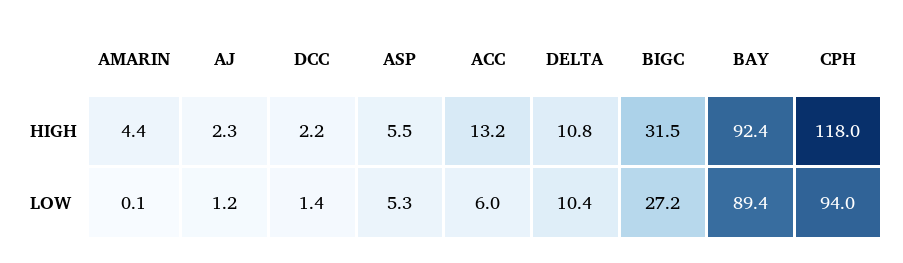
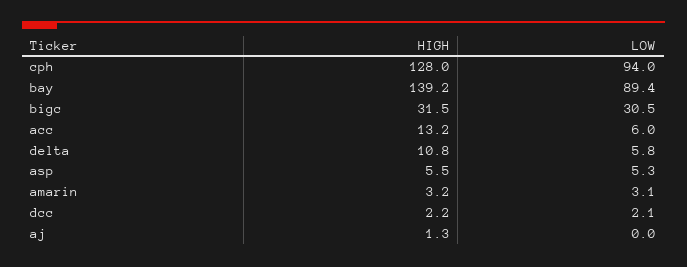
  {
    "AMARIN": {
-     "HIGH": 4.4,
+     "HIGH": 3.2,
-     "LOW": 0.1
+     "LOW": 3.1
    },
    "AJ": {
-     "HIGH": 2.3,
+     "HIGH": 1.3,
-     "LOW": 1.2
+     "LOW": 0
    },
    "DCC": {
      "HIGH": 2.2,
-     "LOW": 1.4
+     "LOW": 2.1
    },
    "ASP": {
      "HIGH": 5.5,
      "LOW": 5.3
    },
    "ACC": {
      "HIGH": 13.2,
      "LOW": 6
    },
    "DELTA": {
      "HIGH": 10.8,
-     "LOW": 10.4
+     "LOW": 5.8
    },
    "BIGC": {
      "HIGH": 31.5,
-     "LOW": 27.2
+     "LOW": 30.5
    },
    "BAY": {
-     "HIGH": 92.4,
+     "HIGH": 139.2,
      "LOW": 89.4
    },
    "CPH": {
-     "HIGH": 118,
+     "HIGH": 128,
      "LOW": 94
    }
  }

